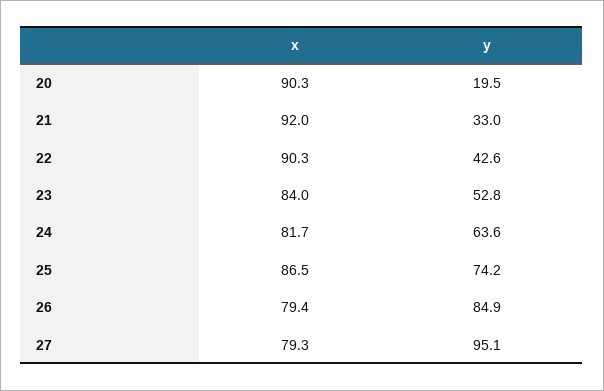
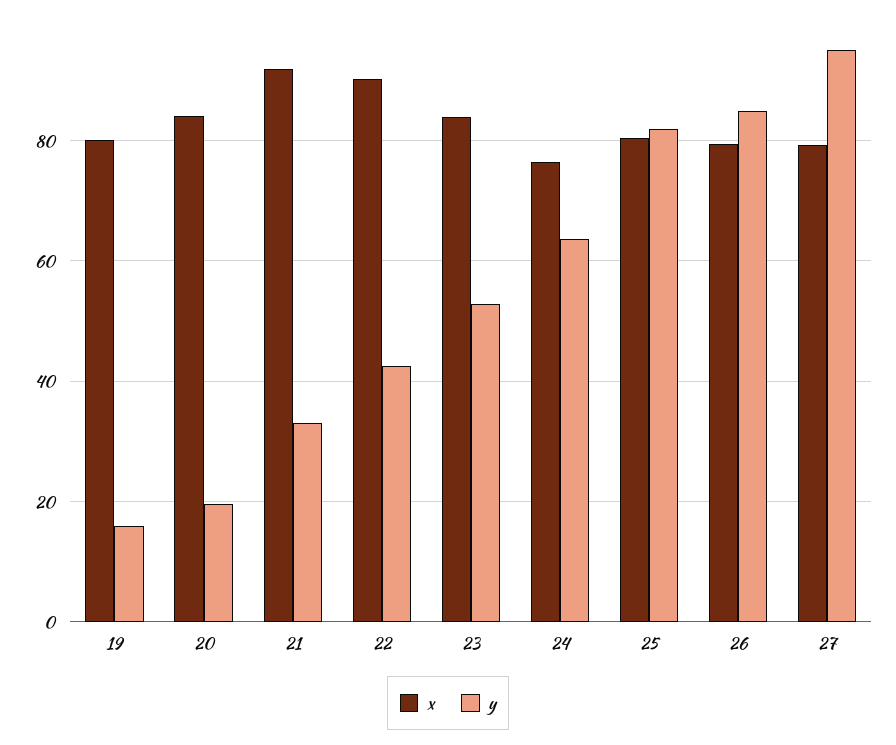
  {
    "x": {
-     "20": 90.3,
+     "20": 84,
      "21": 92,
      "22": 90.3,
      "23": 84,
-     "24": 81.7,
+     "24": 76,
-     "25": 86.5,
+     "25": 80,
      "26": 79.4,
-     "27": 79.3
+     "27": 79.3,
+     "19": 80
    },
    "y": {
      "20": 19.5,
      "21": 33,
      "22": 42.6,
      "23": 52.8,
      "24": 63.6,
-     "25": 74.2,
+     "25": 82,
      "26": 84.9,
-     "27": 95.1
+     "27": 95.1,
+     "19": 16
    }
  }

